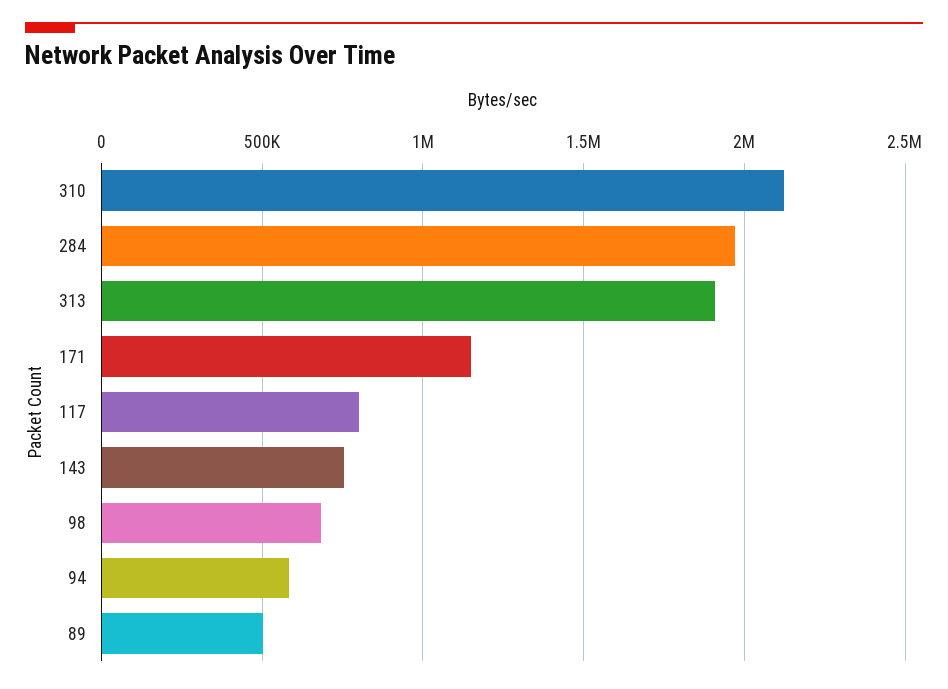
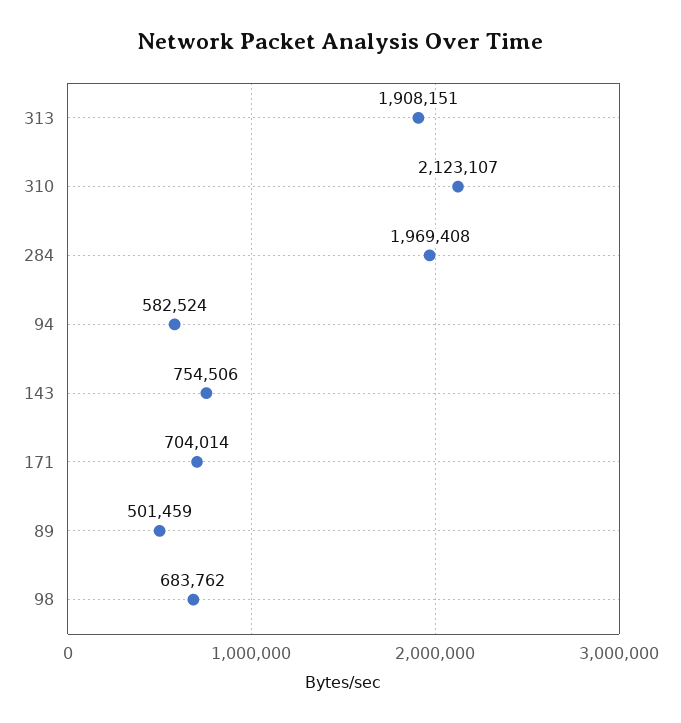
  {
    "310": 2123107,
    "284": 1969408,
    "313": 1908151,
-   "171": 1150000,
+   "171": 704014,
-   "117": 800000,
    "143": 754506,
    "98": 683762,
    "94": 582524,
    "89": 501459
  }

